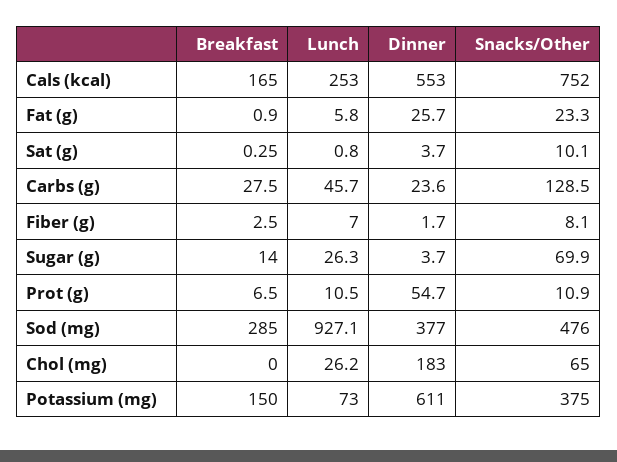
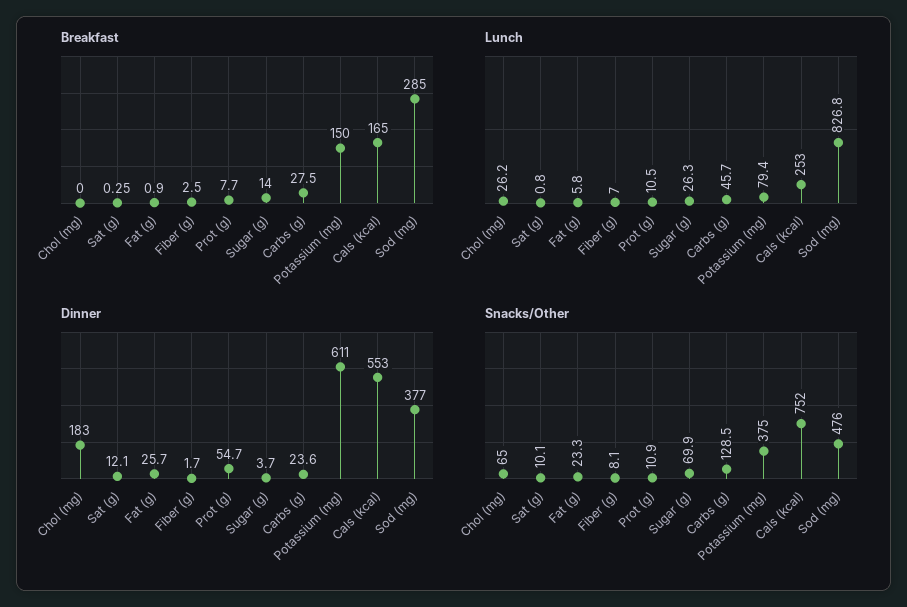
  {
    "Breakfast": {
      "Cals (kcal)": 165,
      "Fat (g)": 0.9,
      "Sat (g)": 0.25,
      "Carbs (g)": 27.5,
      "Fiber (g)": 2.5,
      "Sugar (g)": 14,
-     "Prot (g)": 6.5,
+     "Prot (g)": 7.7,
      "Sod (mg)": 285,
      "Chol (mg)": 0,
      "Potassium (mg)": 150
    },
    "Lunch": {
      "Cals (kcal)": 253,
      "Fat (g)": 5.8,
      "Sat (g)": 0.8,
      "Carbs (g)": 45.7,
      "Fiber (g)": 7,
      "Sugar (g)": 26.3,
      "Prot (g)": 10.5,
-     "Sod (mg)": 927.1,
+     "Sod (mg)": 826.8,
      "Chol (mg)": 26.2,
-     "Potassium (mg)": 73
+     "Potassium (mg)": 79.4
    },
    "Dinner": {
      "Cals (kcal)": 553,
      "Fat (g)": 25.7,
-     "Sat (g)": 3.7,
+     "Sat (g)": 12.1,
      "Carbs (g)": 23.6,
      "Fiber (g)": 1.7,
      "Sugar (g)": 3.7,
      "Prot (g)": 54.7,
      "Sod (mg)": 377,
      "Chol (mg)": 183,
      "Potassium (mg)": 611
    },
    "Snacks/Other": {
      "Cals (kcal)": 752,
      "Fat (g)": 23.3,
      "Sat (g)": 10.1,
      "Carbs (g)": 128.5,
      "Fiber (g)": 8.1,
      "Sugar (g)": 69.9,
      "Prot (g)": 10.9,
      "Sod (mg)": 476,
      "Chol (mg)": 65,
      "Potassium (mg)": 375
    }
  }

